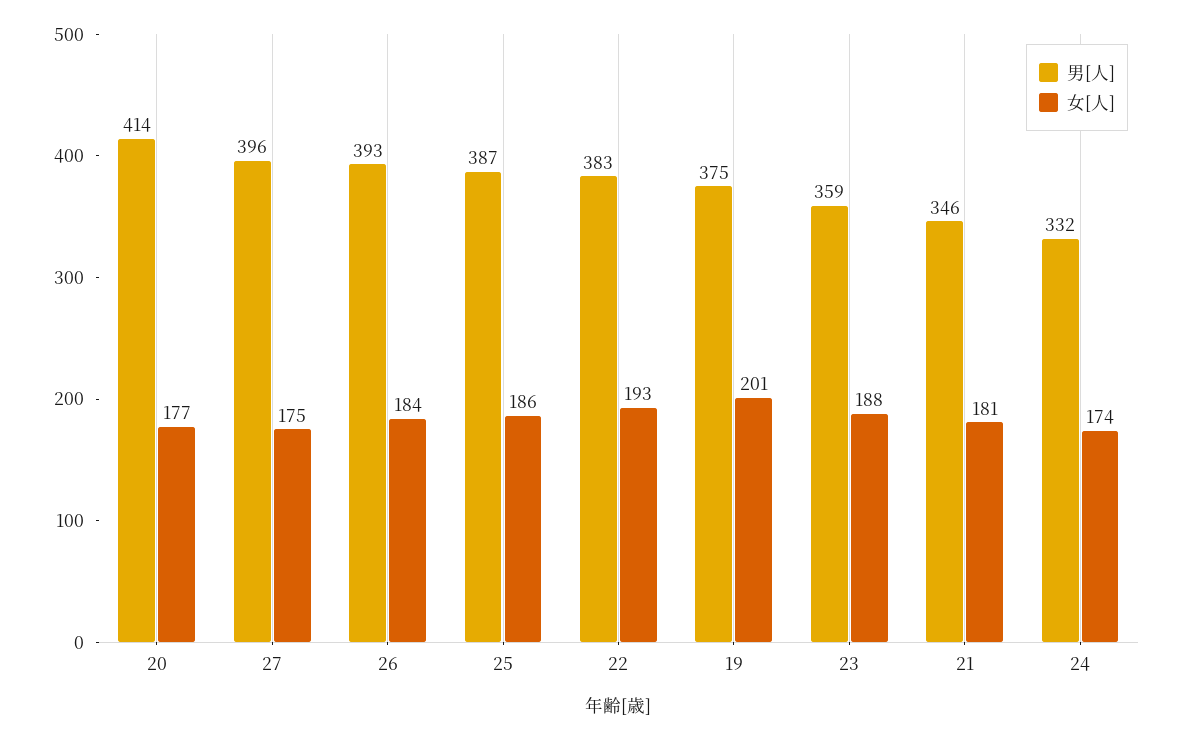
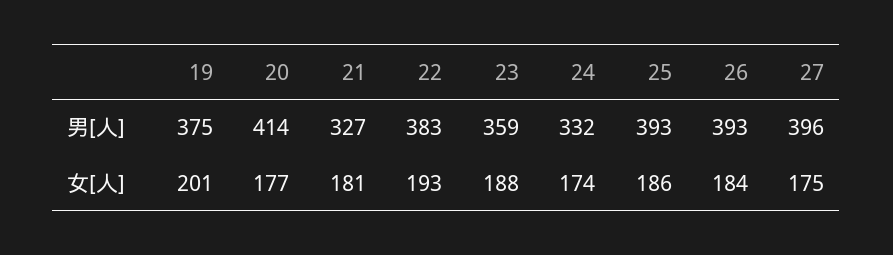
  {
    "男[人]": {
      "20": 414,
      "27": 396,
      "26": 393,
-     "25": 387,
+     "25": 393,
      "22": 383,
      "19": 375,
      "23": 359,
-     "21": 346,
+     "21": 327,
      "24": 332
    },
    "女[人]": {
      "20": 177,
      "27": 175,
      "26": 184,
      "25": 186,
      "22": 193,
      "19": 201,
      "23": 188,
      "21": 181,
      "24": 174
    }
  }

